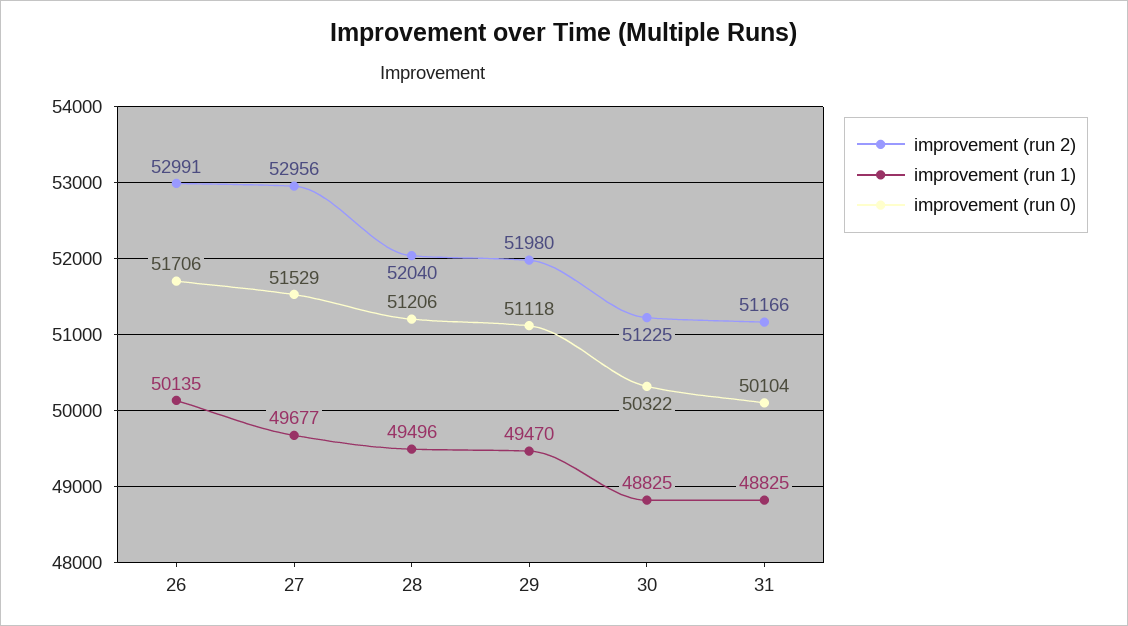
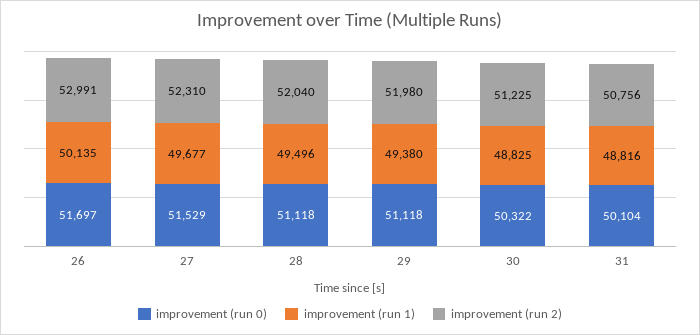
  {
    "improvement (run 2)": {
      "26": 52991,
-     "27": 52956,
+     "27": 52310,
      "28": 52040,
      "29": 51980,
      "30": 51225,
-     "31": 51166
+     "31": 50756
    },
    "improvement (run 1)": {
      "26": 50135,
      "27": 49677,
      "28": 49496,
-     "29": 49470,
+     "29": 49380,
      "30": 48825,
-     "31": 48825
+     "31": 48816
    },
    "improvement (run 0)": {
-     "26": 51706,
+     "26": 51697,
      "27": 51529,
-     "28": 51206,
+     "28": 51118,
      "29": 51118,
      "30": 50322,
      "31": 50104
    }
  }

